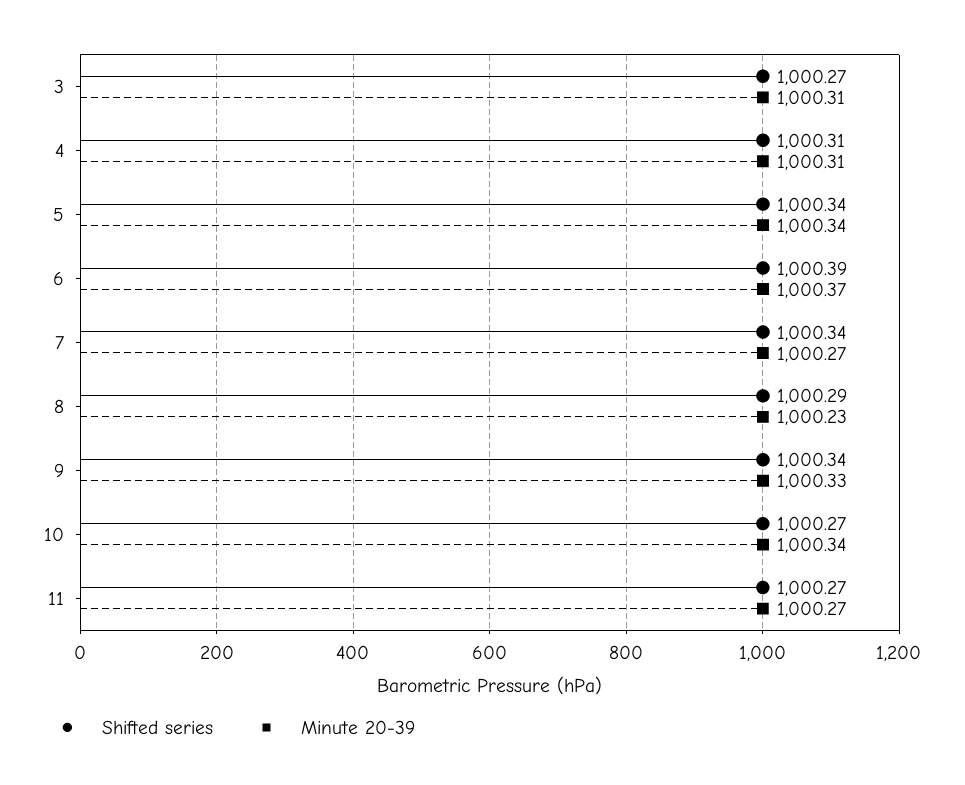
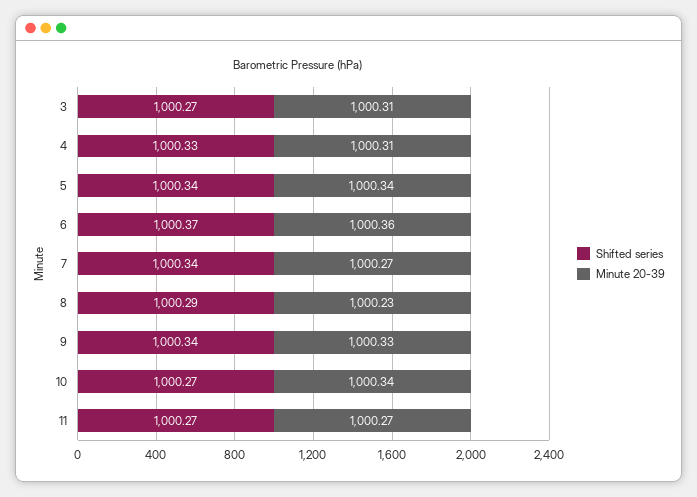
  {
    "Shifted series": {
      "3": 1000.27,
-     "4": 1000.31,
+     "4": 1000.33,
      "5": 1000.34,
-     "6": 1000.39,
+     "6": 1000.37,
      "7": 1000.34,
      "8": 1000.29,
      "9": 1000.34,
      "10": 1000.27,
      "11": 1000.27
    },
    "Minute 20-39": {
      "3": 1000.31,
      "4": 1000.31,
      "5": 1000.34,
-     "6": 1000.37,
+     "6": 1000.36,
      "7": 1000.27,
      "8": 1000.23,
      "9": 1000.33,
      "10": 1000.34,
      "11": 1000.27
    }
  }

